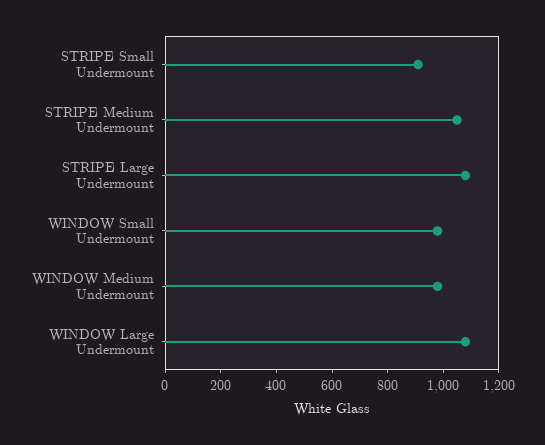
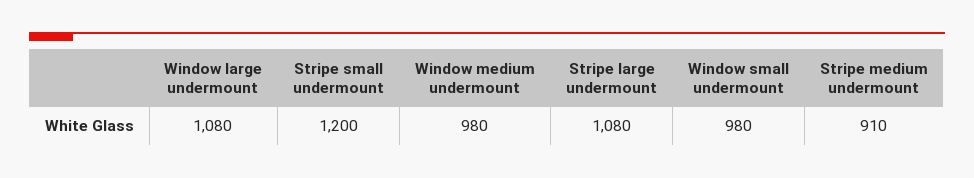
  {
-   "STRIPE Small Undermount": 900,
+   "STRIPE Small Undermount": 1200,
-   "STRIPE Medium Undermount": 1050,
+   "STRIPE Medium Undermount": 910,
    "STRIPE Large Undermount": 1080,
    "WINDOW Small Undermount": 980,
    "WINDOW Medium Undermount": 980,
    "WINDOW Large Undermount": 1080
  }

